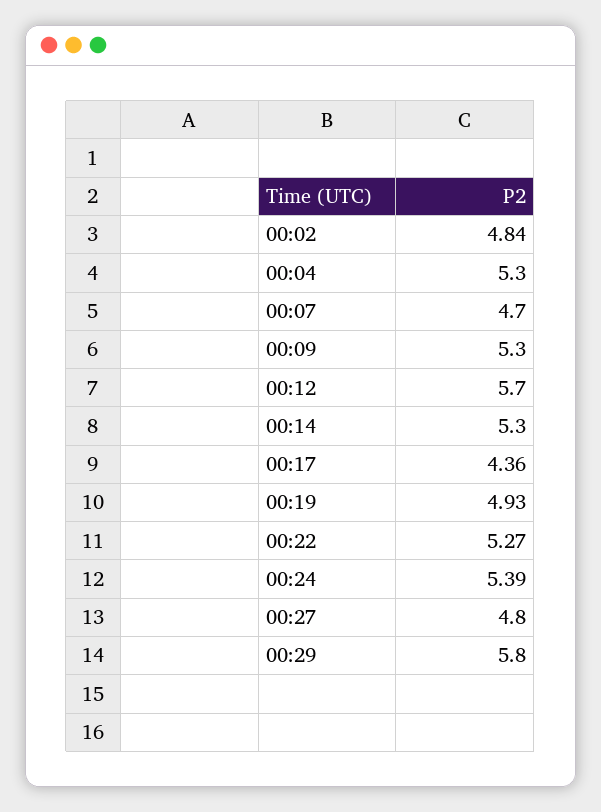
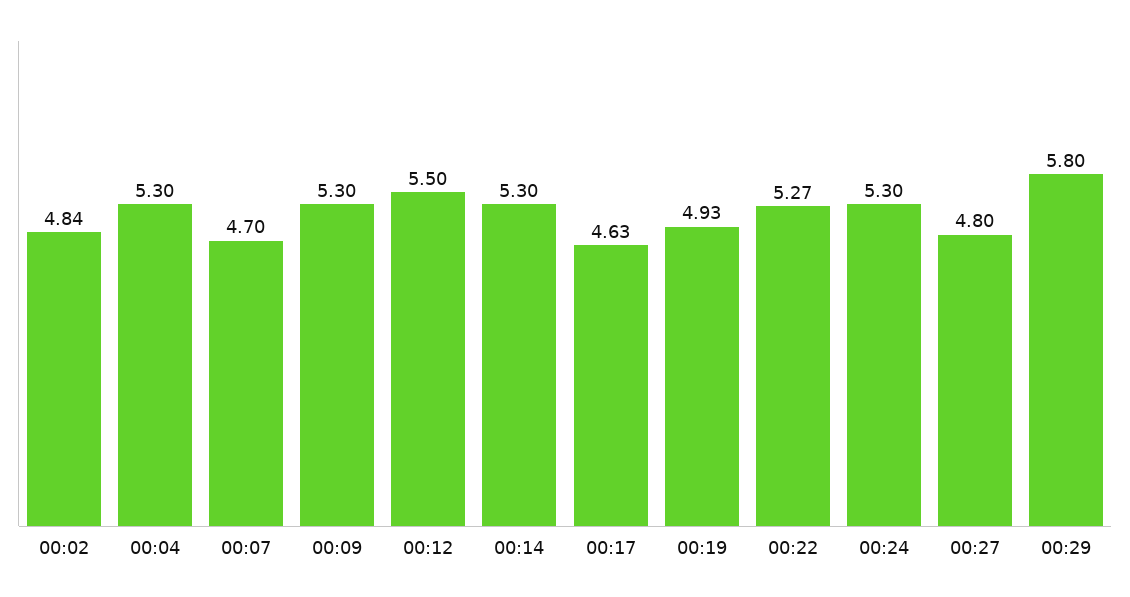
  {
    "00:02": 4.84,
    "00:04": 5.3,
    "00:07": 4.7,
    "00:09": 5.3,
-   "00:12": 5.7,
+   "00:12": 5.5,
    "00:14": 5.3,
-   "00:17": 4.36,
+   "00:17": 4.63,
    "00:19": 4.93,
    "00:22": 5.27,
-   "00:24": 5.39,
+   "00:24": 5.3,
    "00:27": 4.8,
    "00:29": 5.8
  }

